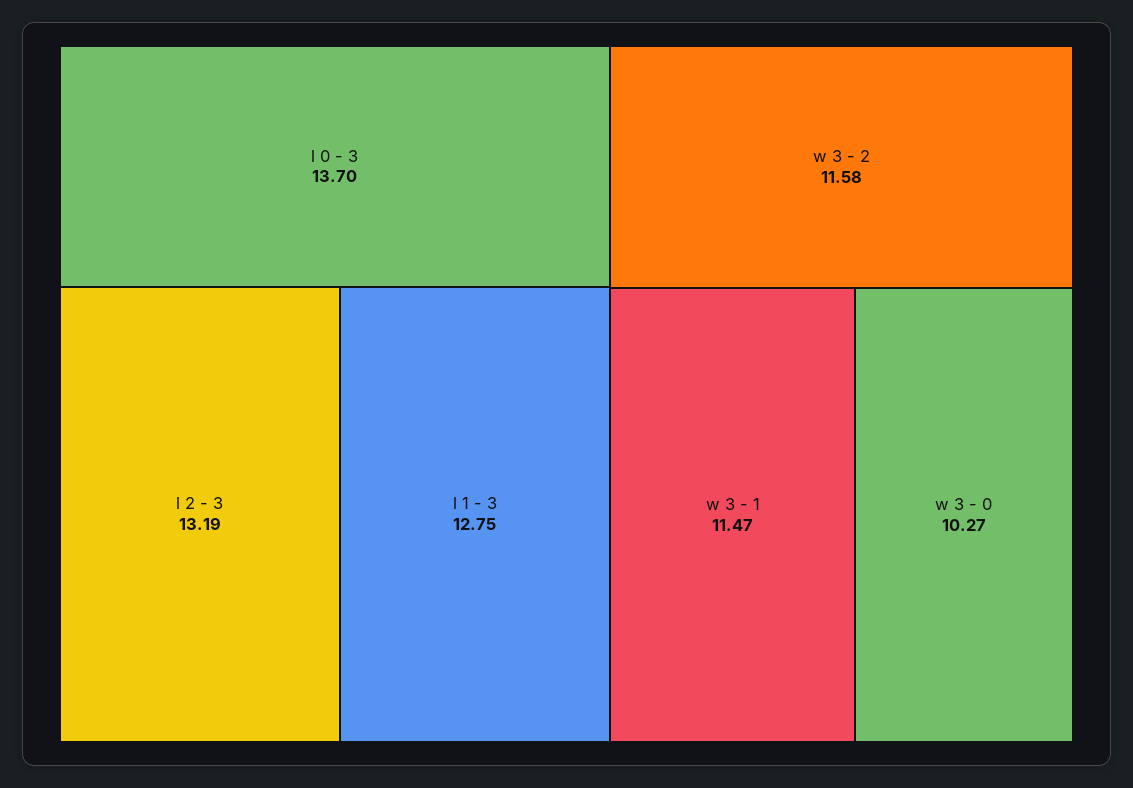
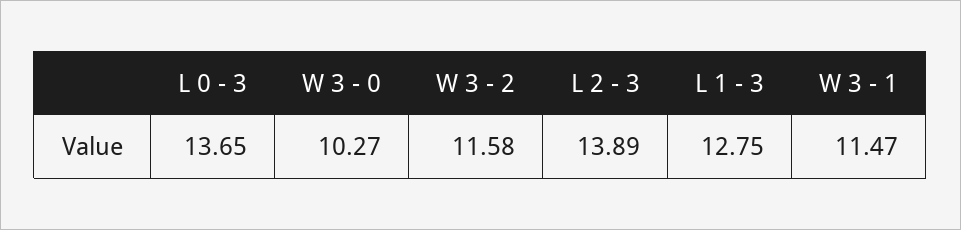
  {
-   "l 0 - 3": 13.7,
+   "l 0 - 3": 13.65,
-   "l 2 - 3": 13.19,
+   "l 2 - 3": 13.89,
    "l 1 - 3": 12.75,
    "w 3 - 2": 11.58,
    "w 3 - 1": 11.47,
    "w 3 - 0": 10.27
  }

